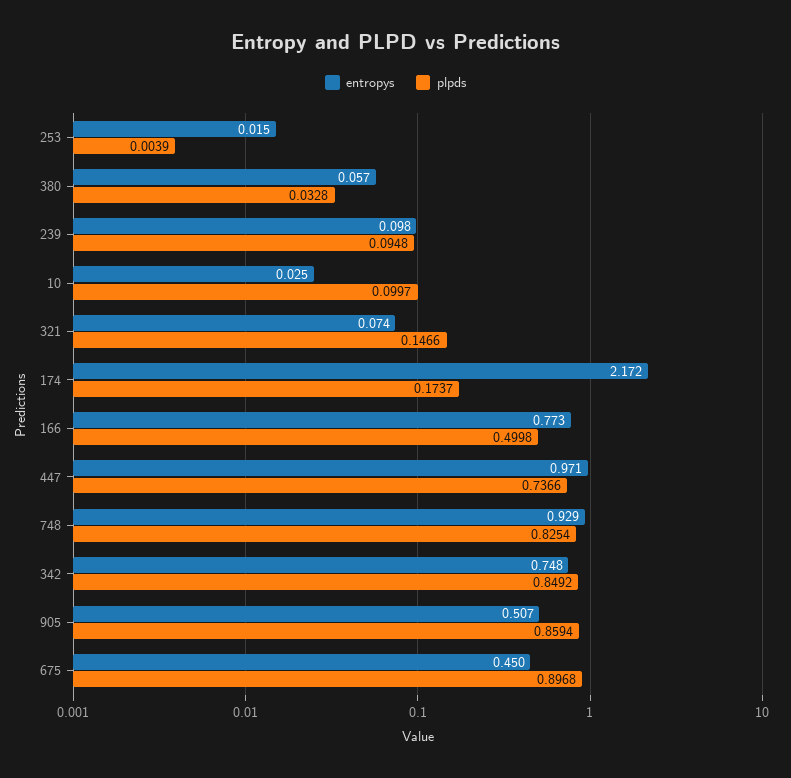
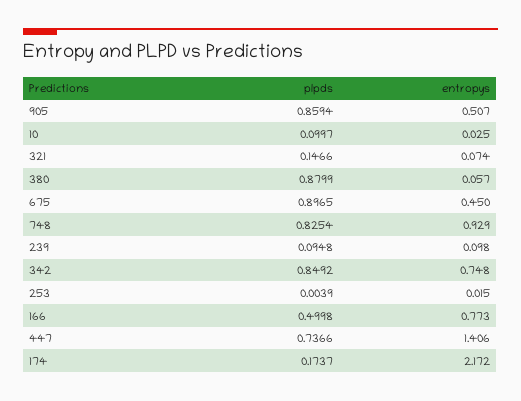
  {
    "entropys": {
      "253": 0.015,
      "380": 0.057,
      "239": 0.098,
      "10": 0.025,
      "321": 0.074,
      "174": 2.172,
      "166": 0.773,
-     "447": 0.971,
+     "447": 1.406,
      "748": 0.929,
      "342": 0.748,
      "905": 0.507,
      "675": 0.45
    },
    "plpds": {
      "253": 0.0039,
-     "380": 0.0328,
+     "380": 0.8799,
      "239": 0.0948,
      "10": 0.0997,
      "321": 0.1466,
      "174": 0.1737,
      "166": 0.4998,
      "447": 0.7366,
      "748": 0.8254,
      "342": 0.8492,
      "905": 0.8594,
-     "675": 0.8968
+     "675": 0.8965
    }
  }

